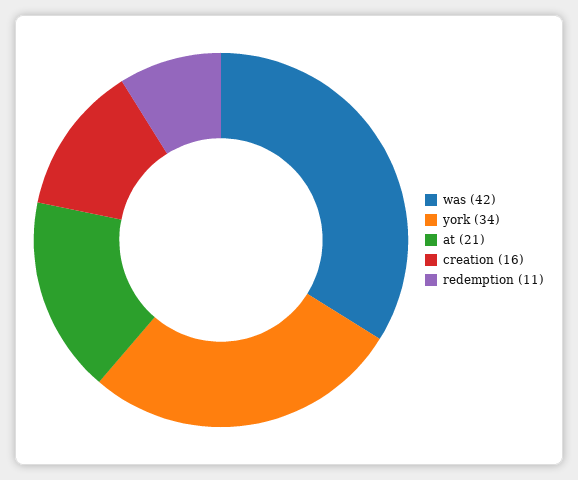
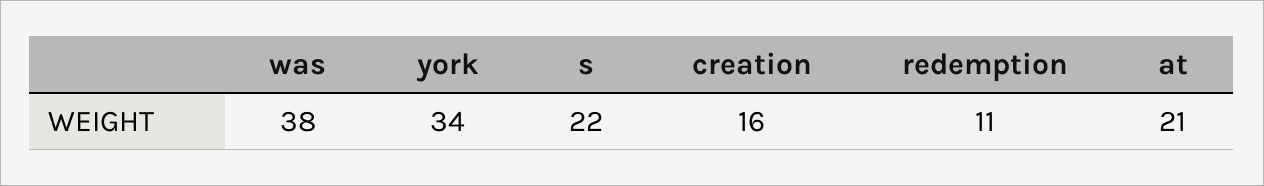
  {
-   "was": 42,
+   "was": 38,
    "york": 34,
    "at": 21,
    "creation": 16,
-   "redemption": 11
+   "redemption": 11,
+   "s": 22
  }

